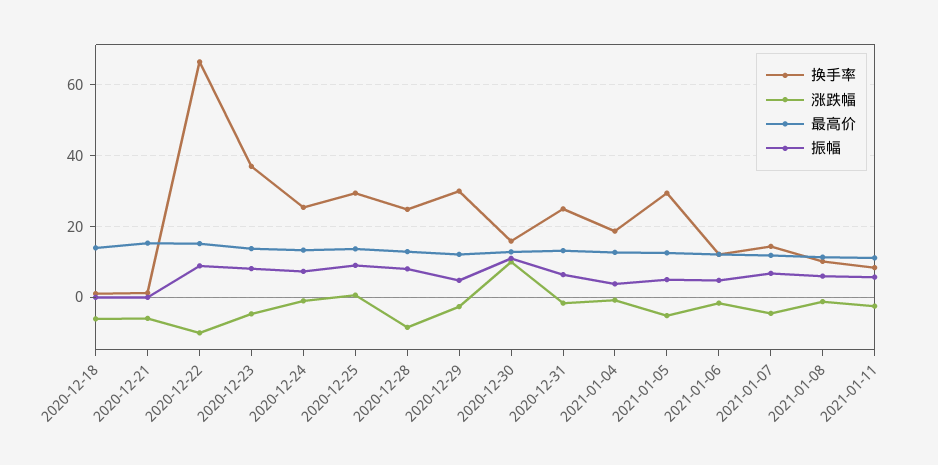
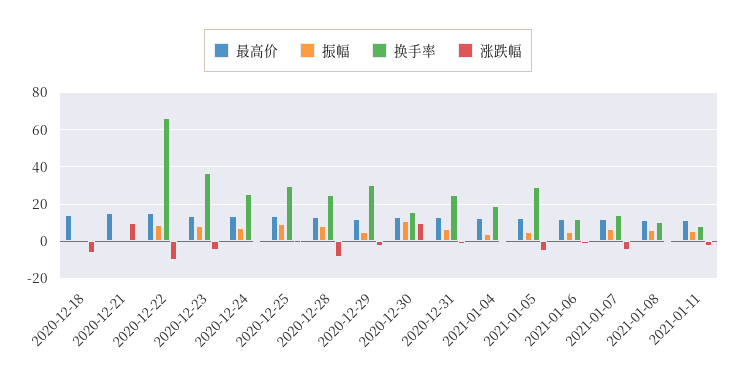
  {
    "换手率": {
      "2020-12-18": 2,
      "2020-12-21": 2,
      "2020-12-22": 66,
      "2020-12-23": 36,
      "2020-12-24": 26,
      "2020-12-25": 30,
      "2020-12-28": 24,
      "2020-12-29": 30,
      "2020-12-30": 16,
      "2020-12-31": 24,
      "2021-01-04": 18,
      "2021-01-05": 30,
      "2021-01-06": 12,
      "2021-01-07": 14,
      "2021-01-08": 10,
      "2021-01-11": 8
    },
    "涨跌幅": {
      "2020-12-18": -6,
-     "2020-12-21": -6,
+     "2020-12-21": 10,
      "2020-12-22": -10,
      "2020-12-23": -4,
      "2020-12-24": 0,
      "2020-12-25": 0,
      "2020-12-28": -8,
      "2020-12-29": -2,
      "2020-12-30": 10,
      "2020-12-31": -2,
      "2021-01-04": 0,
      "2021-01-05": -6,
      "2021-01-06": -2,
      "2021-01-07": -4,
      "2021-01-08": -2,
      "2021-01-11": -2
    },
    "最高价": {
      "2020-12-18": 14,
      "2020-12-21": 16,
      "2020-12-22": 16,
      "2020-12-23": 14,
      "2020-12-24": 14,
      "2020-12-25": 14,
      "2020-12-28": 12,
      "2020-12-29": 12,
      "2020-12-30": 12,
      "2020-12-31": 14,
      "2021-01-04": 12,
      "2021-01-05": 12,
      "2021-01-06": 12,
      "2021-01-07": 12,
      "2021-01-08": 12,
      "2021-01-11": 12
    },
    "振幅": {
      "2020-12-18": 0,
      "2020-12-21": 0,
      "2020-12-22": 8,
      "2020-12-23": 8,
      "2020-12-24": 8,
      "2020-12-25": 10,
      "2020-12-28": 8,
      "2020-12-29": 4,
      "2020-12-30": 12,
      "2020-12-31": 6,
      "2021-01-04": 4,
      "2021-01-05": 6,
      "2021-01-06": 4,
      "2021-01-07": 6,
      "2021-01-08": 6,
      "2021-01-11": 6
    }
  }

